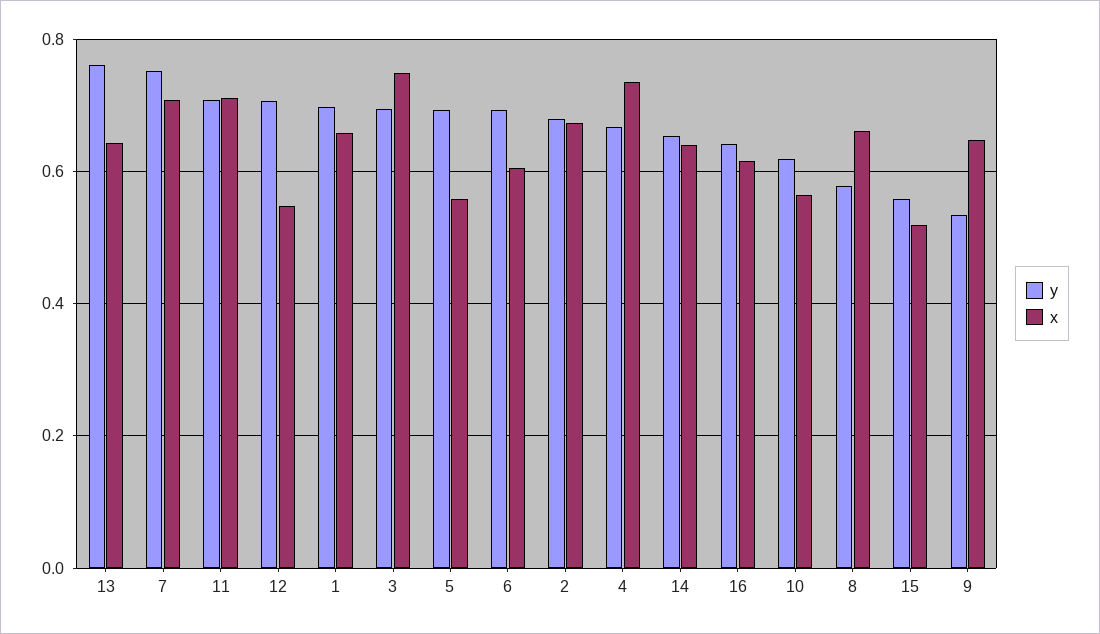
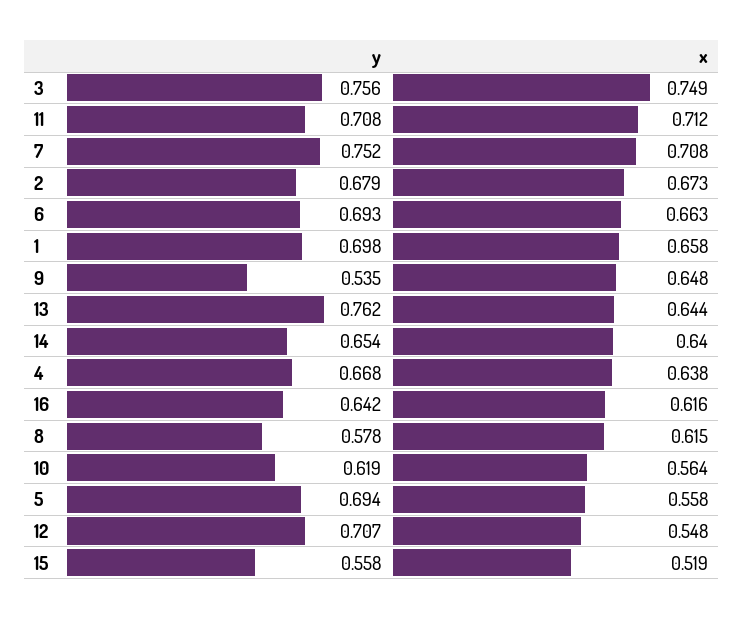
  {
    "y": {
      "13": 0.762,
      "7": 0.752,
      "11": 0.708,
      "12": 0.707,
      "1": 0.698,
-     "3": 0.7,
+     "3": 0.756,
      "5": 0.694,
      "6": 0.693,
      "2": 0.679,
      "4": 0.668,
      "14": 0.654,
      "16": 0.642,
      "10": 0.619,
      "8": 0.578,
      "15": 0.558,
      "9": 0.535
    },
    "x": {
      "13": 0.644,
      "7": 0.708,
      "11": 0.712,
      "12": 0.548,
      "1": 0.658,
      "3": 0.749,
      "5": 0.558,
-     "6": 0.6,
+     "6": 0.663,
      "2": 0.673,
-     "4": 0.74,
+     "4": 0.638,
      "14": 0.64,
      "16": 0.616,
      "10": 0.564,
-     "8": 0.66,
+     "8": 0.615,
      "15": 0.519,
      "9": 0.648
    }
  }

